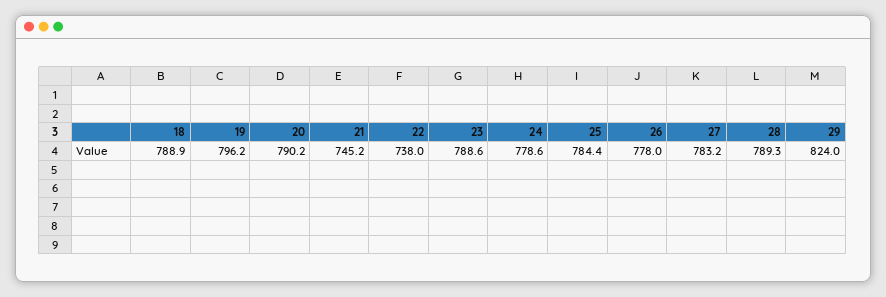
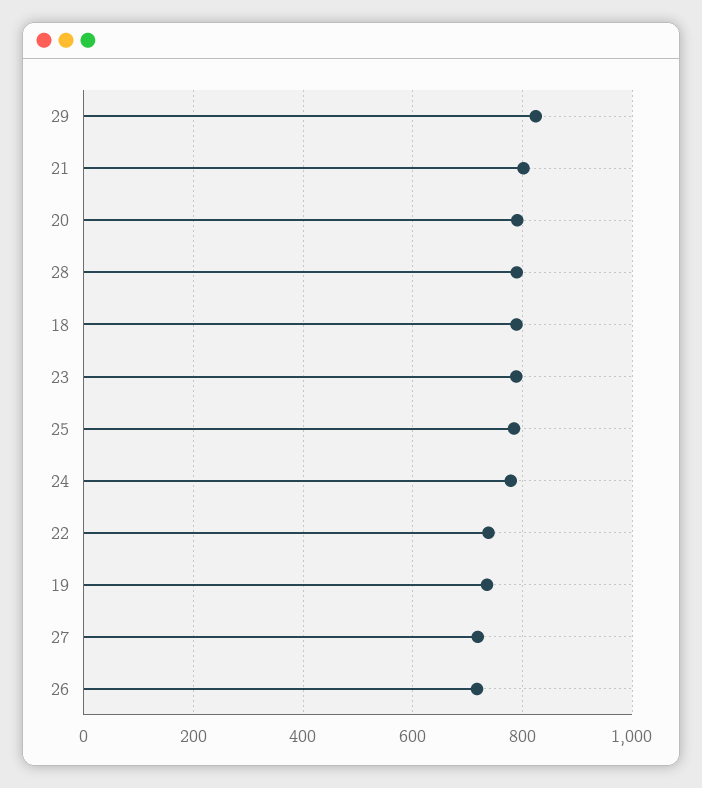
  {
    "18": 788.9,
-   "19": 796.2,
+   "19": 740,
    "20": 790.2,
-   "21": 745.2,
+   "21": 800,
    "22": 738,
    "23": 788.6,
    "24": 778.6,
    "25": 784.4,
-   "26": 778,
+   "26": 720,
-   "27": 783.2,
+   "27": 720,
    "28": 789.3,
    "29": 824
  }

